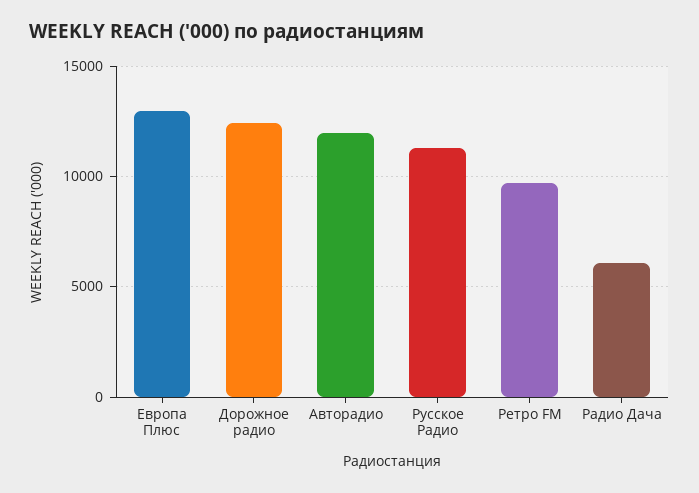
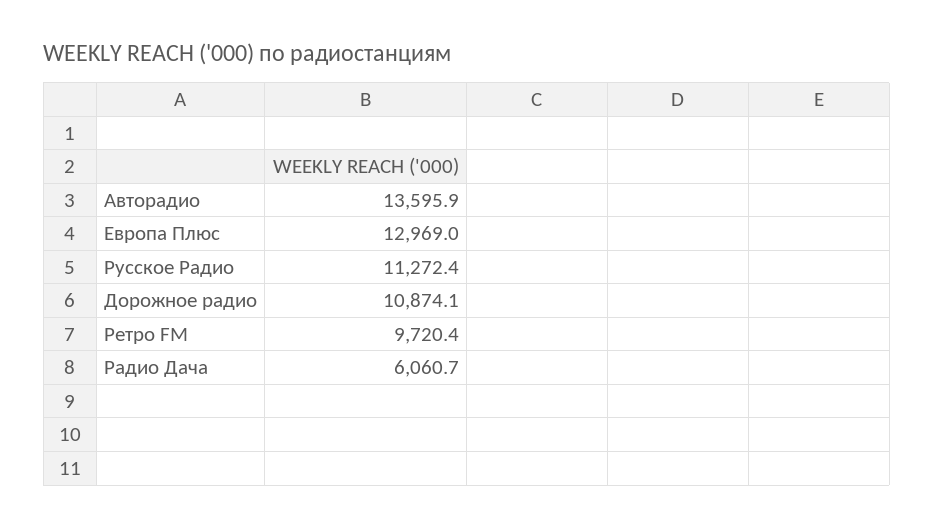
  {
    "Европа Плюс": 12969,
-   "Дорожное радио": 12500,
+   "Дорожное радио": 10874.1,
-   "Авторадио": 12000,
+   "Авторадио": 13595.9,
    "Русское Радио": 11272.4,
    "Ретро FM": 9720.4,
    "Радио Дача": 6060.7
  }

